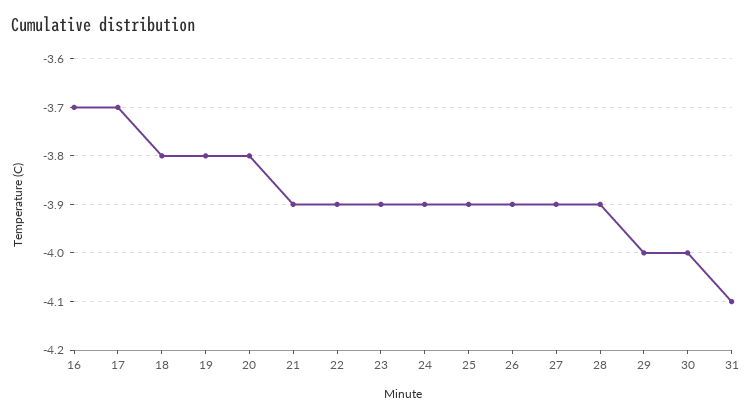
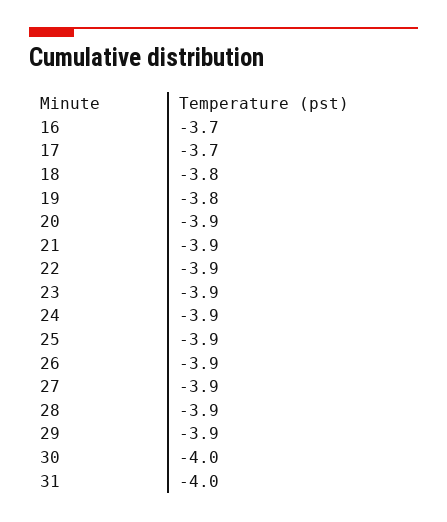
  {
    "16": -3.7,
    "17": -3.7,
    "18": -3.8,
    "19": -3.8,
-   "20": -3.8,
+   "20": -3.9,
    "21": -3.9,
    "22": -3.9,
    "23": -3.9,
    "24": -3.9,
    "25": -3.9,
    "26": -3.9,
    "27": -3.9,
    "28": -3.9,
-   "29": -4,
+   "29": -3.9,
    "30": -4,
-   "31": -4.1
+   "31": -4
  }

